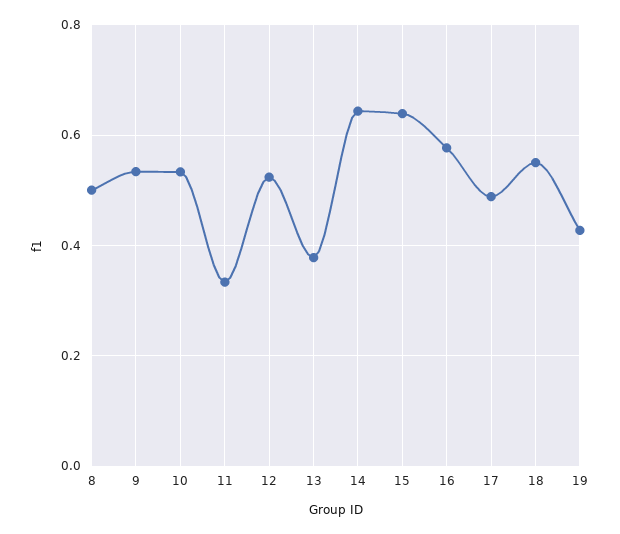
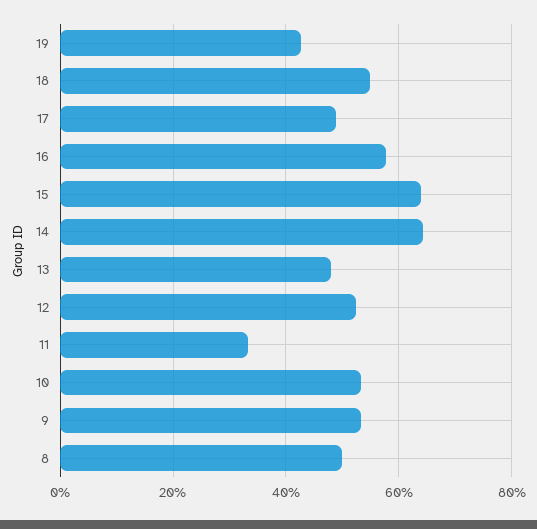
  {
    "8": 0.5,
    "9": 0.54,
    "10": 0.54,
    "11": 0.34,
    "12": 0.52,
-   "13": 0.38,
+   "13": 0.48,
    "14": 0.64,
    "15": 0.64,
    "16": 0.58,
    "17": 0.48,
    "18": 0.54,
    "19": 0.42
  }

